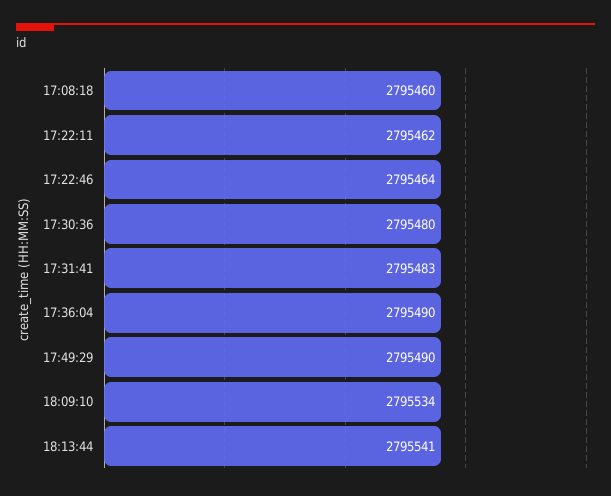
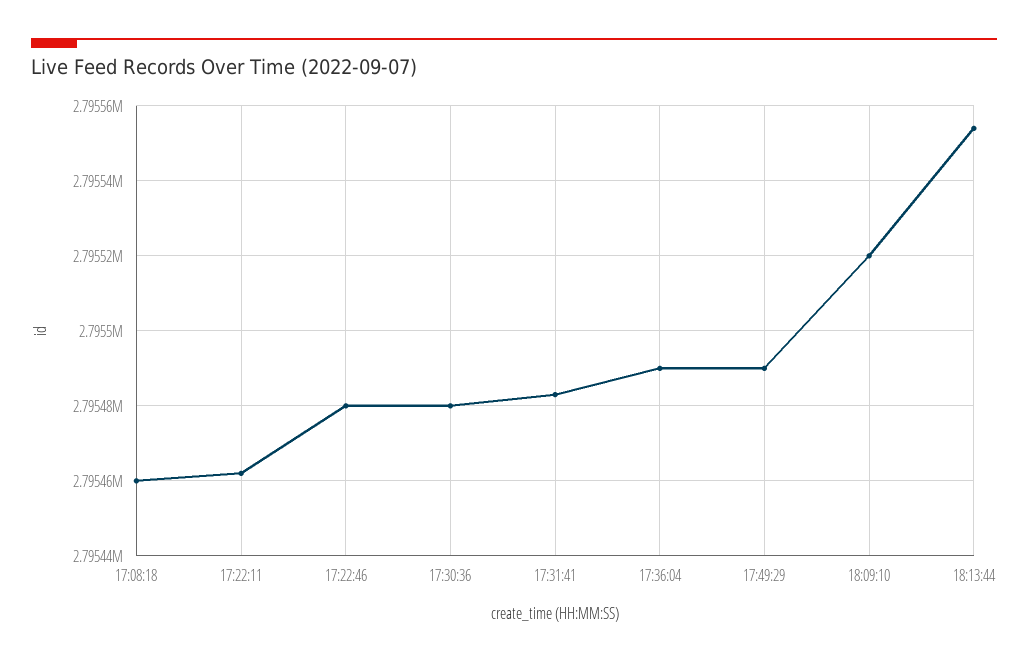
  {
    "17:08:18": 2795460,
    "17:22:11": 2795462,
-   "17:22:46": 2795464,
+   "17:22:46": 2795480,
    "17:30:36": 2795480,
    "17:31:41": 2795483,
    "17:36:04": 2795490,
    "17:49:29": 2795490,
-   "18:09:10": 2795534,
+   "18:09:10": 2795520,
-   "18:13:44": 2795541
+   "18:13:44": 2795555
  }

